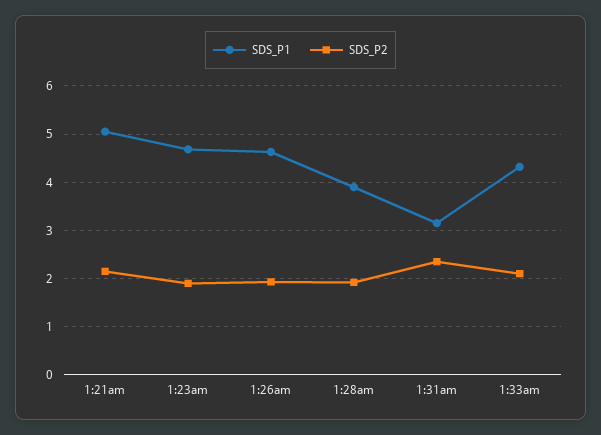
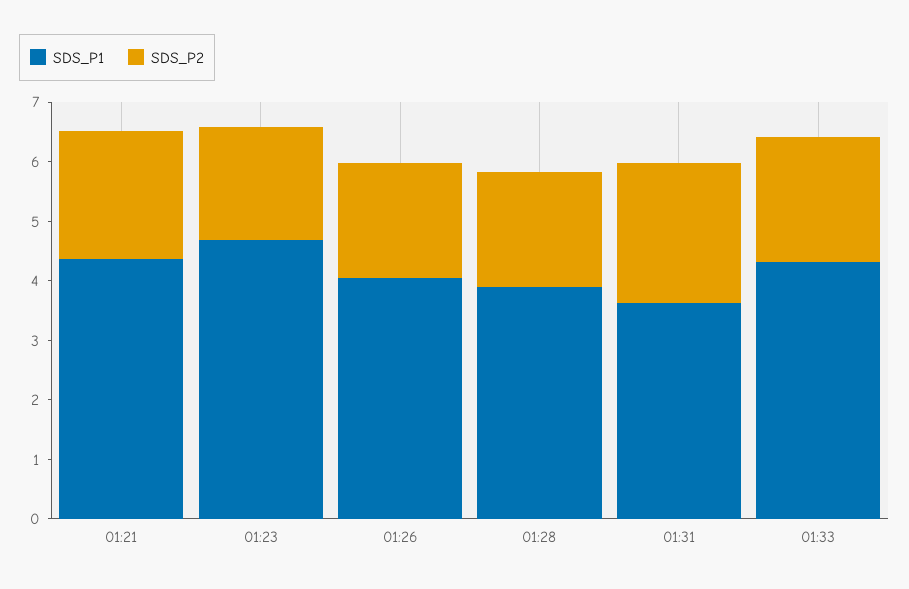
  {
    "SDS_P1": {
-     "1:21am": 5,
+     "1:21am": 4.4,
      "1:23am": 4.6,
-     "1:26am": 4.6,
+     "1:26am": 4,
      "1:28am": 4,
-     "1:31am": 3.2,
+     "1:31am": 3.6,
      "1:33am": 4.4
    },
    "SDS_P2": {
      "1:21am": 2.2,
      "1:23am": 2,
      "1:26am": 2,
      "1:28am": 2,
      "1:31am": 2.4,
      "1:33am": 2.2
    }
  }

